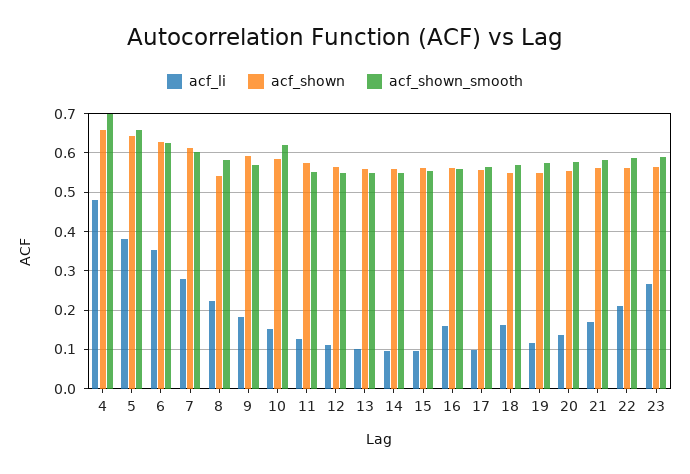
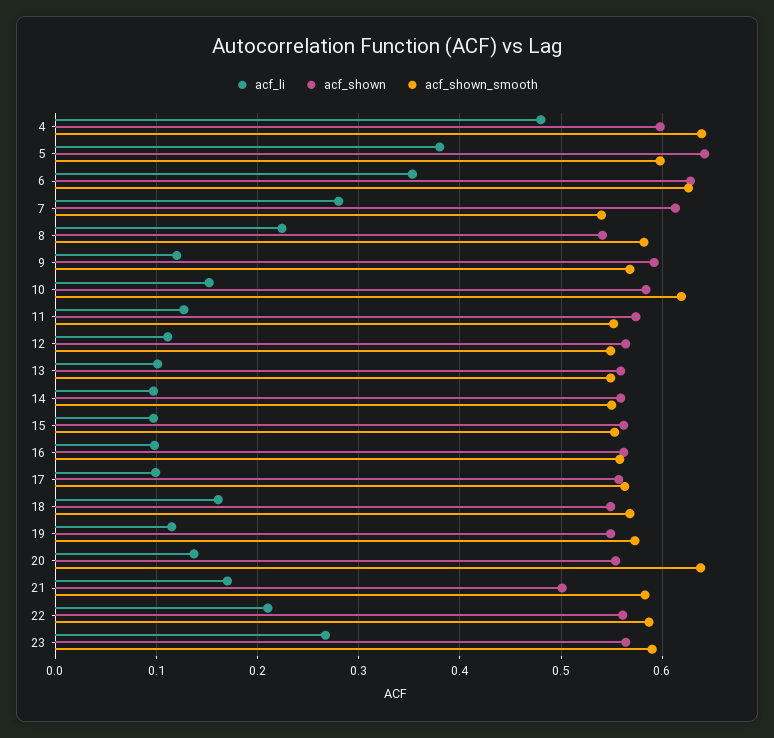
  {
    "acf_li": {
      "4": 0.48,
      "5": 0.38,
      "6": 0.35,
      "7": 0.28,
      "8": 0.22,
-     "9": 0.18,
+     "9": 0.12,
      "10": 0.15,
      "11": 0.13,
      "12": 0.11,
      "13": 0.1,
      "14": 0.1,
      "15": 0.1,
-     "16": 0.16,
+     "16": 0.1,
      "17": 0.1,
      "18": 0.16,
      "19": 0.12,
      "20": 0.14,
      "21": 0.17,
      "22": 0.21,
      "23": 0.27
    },
    "acf_shown": {
-     "4": 0.66,
+     "4": 0.6,
      "5": 0.64,
      "6": 0.63,
      "7": 0.61,
      "8": 0.54,
      "9": 0.59,
      "10": 0.58,
      "11": 0.57,
      "12": 0.56,
      "13": 0.56,
      "14": 0.56,
      "15": 0.56,
      "16": 0.56,
      "17": 0.56,
      "18": 0.55,
      "19": 0.55,
      "20": 0.55,
-     "21": 0.56,
+     "21": 0.5,
      "22": 0.56,
      "23": 0.56
    },
    "acf_shown_smooth": {
-     "4": 0.7,
+     "4": 0.64,
-     "5": 0.66,
+     "5": 0.6,
      "6": 0.63,
-     "7": 0.6,
+     "7": 0.54,
      "8": 0.58,
      "9": 0.57,
      "10": 0.62,
      "11": 0.55,
      "12": 0.55,
      "13": 0.55,
      "14": 0.55,
      "15": 0.55,
      "16": 0.56,
      "17": 0.56,
      "18": 0.57,
      "19": 0.57,
-     "20": 0.58,
+     "20": 0.64,
      "21": 0.58,
      "22": 0.59,
      "23": 0.59
    }
  }

